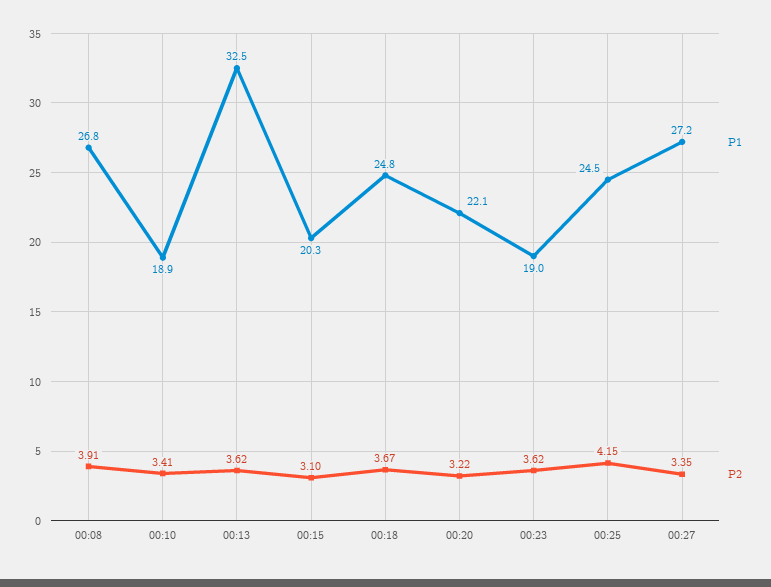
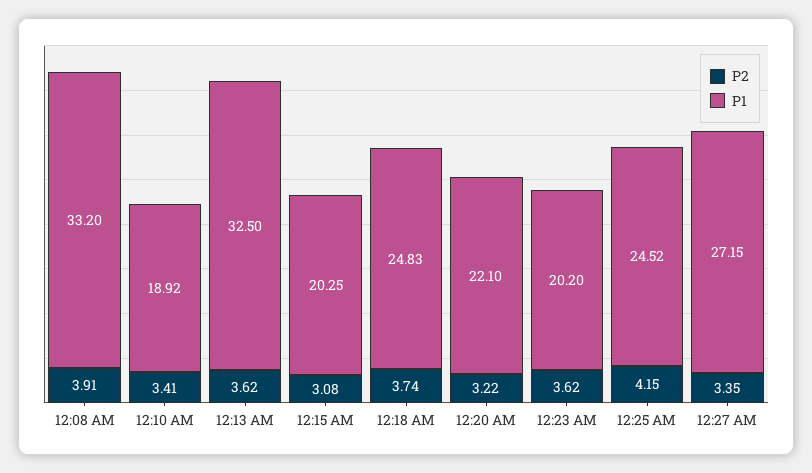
  {
    "P1": {
-     "00:08": 26.8,
+     "00:08": 33.2,
      "00:10": 18.92,
      "00:13": 32.5,
      "00:15": 20.25,
      "00:18": 24.83,
      "00:20": 22.1,
-     "00:23": 19,
+     "00:23": 20.2,
      "00:25": 24.52,
      "00:27": 27.15
    },
    "P2": {
      "00:08": 3.91,
      "00:10": 3.41,
      "00:13": 3.62,
-     "00:15": 3.1,
+     "00:15": 3.08,
-     "00:18": 3.67,
+     "00:18": 3.74,
      "00:20": 3.22,
      "00:23": 3.62,
      "00:25": 4.15,
      "00:27": 3.35
    }
  }

